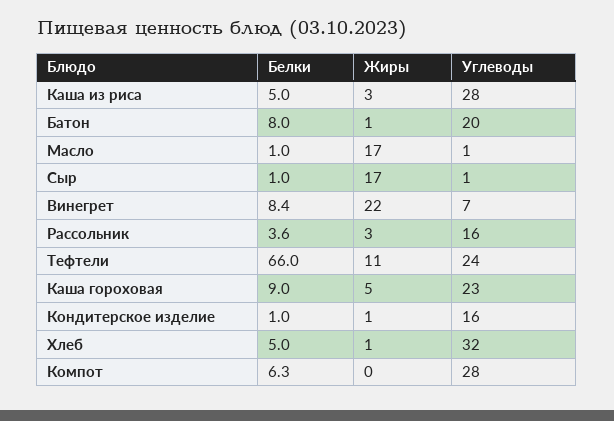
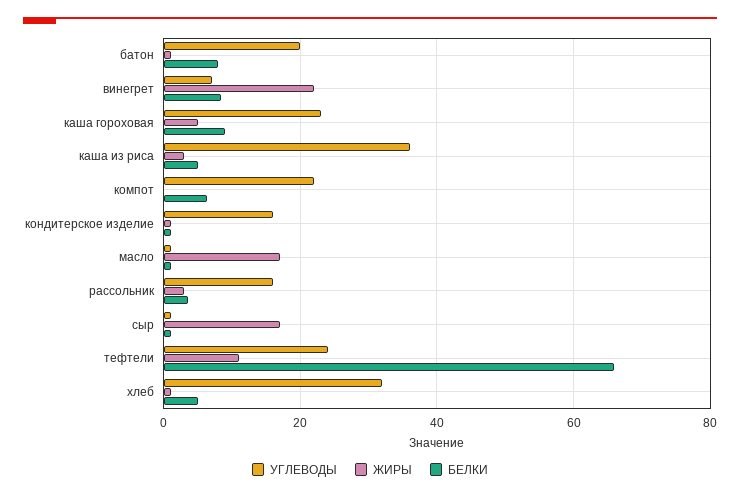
  {
    "Белки": {
      "Каша из риса": 5,
      "Батон": 8,
      "Масло": 1,
      "Сыр": 1,
      "Винегрет": 8.4,
      "Рассольник": 3.6,
      "Тефтели": 66,
      "Каша гороховая": 9,
      "Кондитерское изделие": 1,
      "Хлеб": 5,
      "Компот": 6.3
    },
    "Жиры": {
      "Каша из риса": 3,
      "Батон": 1,
      "Масло": 17,
      "Сыр": 17,
      "Винегрет": 22,
      "Рассольник": 3,
      "Тефтели": 11,
      "Каша гороховая": 5,
      "Кондитерское изделие": 1,
      "Хлеб": 1,
      "Компот": 0
    },
    "Углеводы": {
-     "Каша из риса": 28,
+     "Каша из риса": 36,
      "Батон": 20,
      "Масло": 1,
      "Сыр": 1,
      "Винегрет": 7,
      "Рассольник": 16,
      "Тефтели": 24,
      "Каша гороховая": 23,
      "Кондитерское изделие": 16,
      "Хлеб": 32,
-     "Компот": 28
+     "Компот": 22
    }
  }

